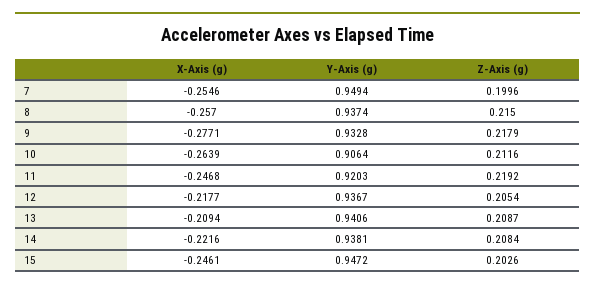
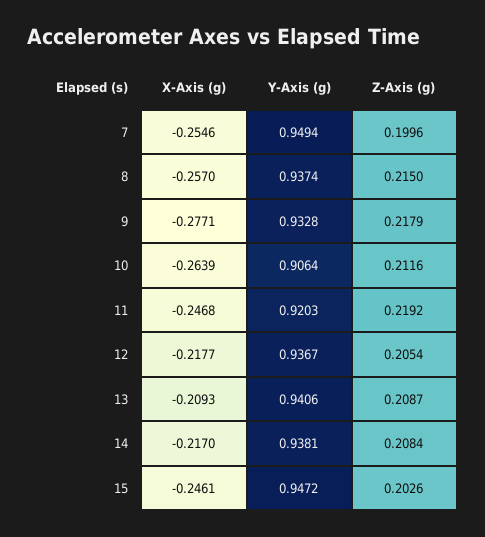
  {
    "X-Axis (g)": {
      "7": -0.2546,
      "8": -0.257,
      "9": -0.2771,
      "10": -0.2639,
      "11": -0.2468,
      "12": -0.2177,
-     "13": -0.2094,
+     "13": -0.2093,
-     "14": -0.2216,
+     "14": -0.217,
      "15": -0.2461
    },
    "Y-Axis (g)": {
      "7": 0.9494,
      "8": 0.9374,
      "9": 0.9328,
      "10": 0.9064,
      "11": 0.9203,
      "12": 0.9367,
      "13": 0.9406,
      "14": 0.9381,
      "15": 0.9472
    },
    "Z-Axis (g)": {
      "7": 0.1996,
      "8": 0.215,
      "9": 0.2179,
      "10": 0.2116,
      "11": 0.2192,
      "12": 0.2054,
      "13": 0.2087,
      "14": 0.2084,
      "15": 0.2026
    }
  }

